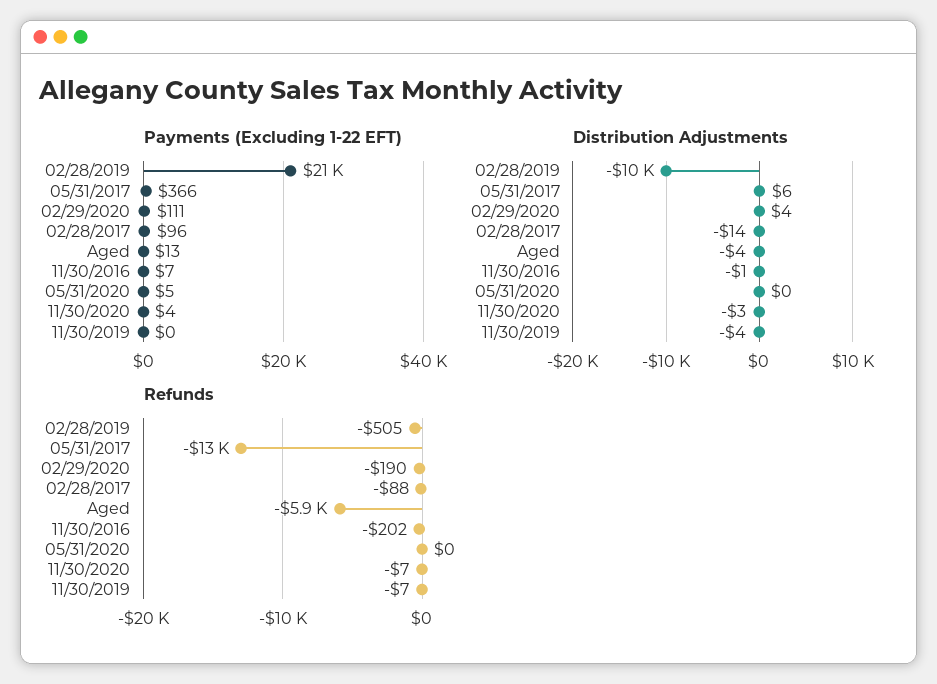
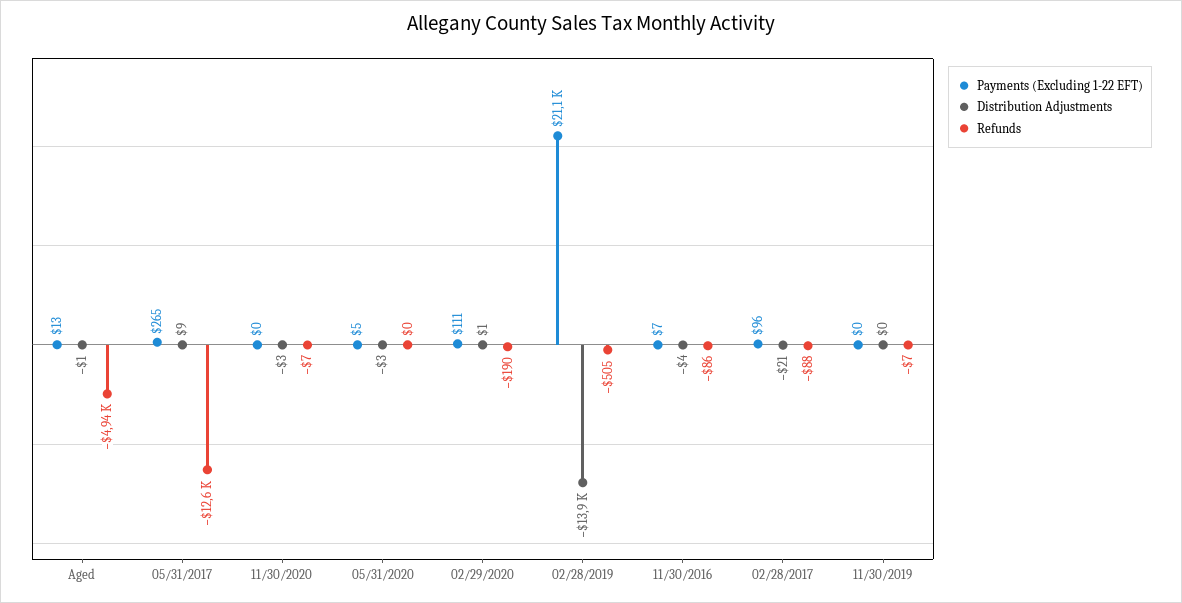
  {
    "Payments (Excluding 1-22 EFT)": {
      "02/28/2019": 21100,
-     "05/31/2017": 366,
+     "05/31/2017": 265,
      "02/29/2020": 111,
      "02/28/2017": 96,
      "Aged": 13,
      "11/30/2016": 7,
      "05/31/2020": 5,
-     "11/30/2020": 4,
+     "11/30/2020": 0,
      "11/30/2019": 0
    },
    "Distribution Adjustments": {
-     "02/28/2019": -10000,
+     "02/28/2019": -13900,
-     "05/31/2017": 6,
+     "05/31/2017": 9,
-     "02/29/2020": 4,
+     "02/29/2020": 1,
-     "02/28/2017": -14,
+     "02/28/2017": -21,
-     "Aged": -4,
+     "Aged": -1,
-     "11/30/2016": -1,
+     "11/30/2016": -4,
-     "05/31/2020": 0,
+     "05/31/2020": -3,
      "11/30/2020": -3,
-     "11/30/2019": -4
+     "11/30/2019": 0
    },
    "Refunds": {
      "02/28/2019": -505,
      "05/31/2017": -12600,
      "02/29/2020": -190,
      "02/28/2017": -88,
-     "Aged": -5900,
+     "Aged": -4940,
-     "11/30/2016": -202,
+     "11/30/2016": -86,
      "05/31/2020": 0,
      "11/30/2020": -7,
      "11/30/2019": -7
    }
  }

